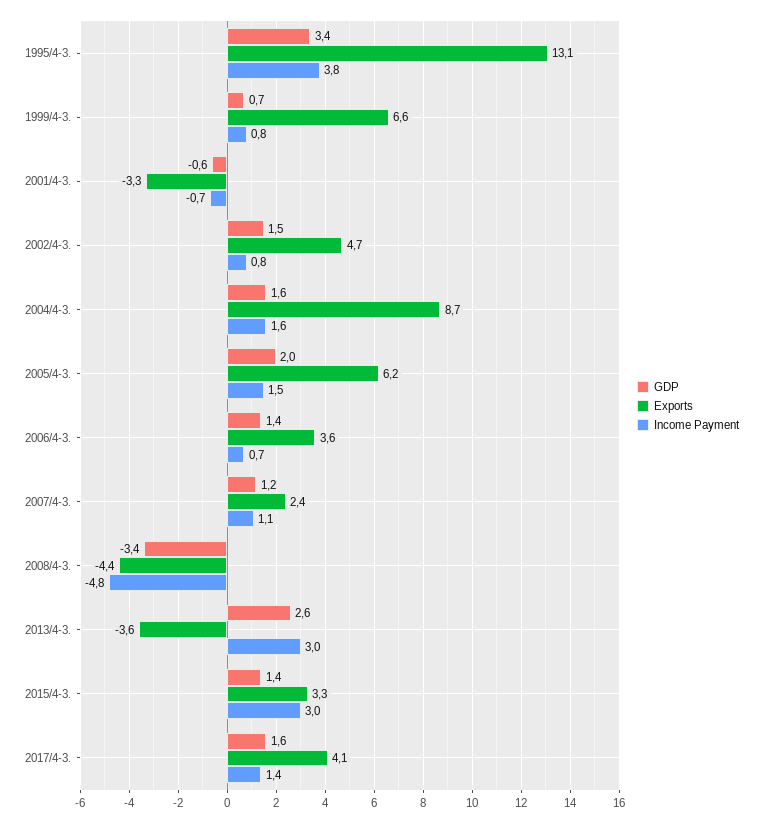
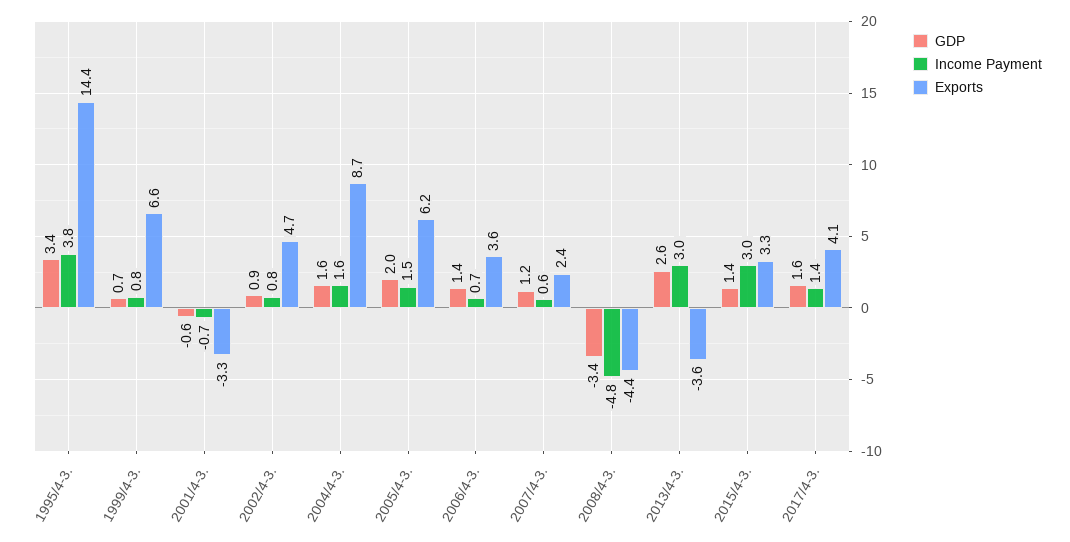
  {
    "GDP": {
      "1995/4-3.": 3.4,
      "1999/4-3.": 0.7,
      "2001/4-3.": -0.6,
-     "2002/4-3.": 1.5,
+     "2002/4-3.": 0.9,
      "2004/4-3.": 1.6,
      "2005/4-3.": 2,
      "2006/4-3.": 1.4,
      "2007/4-3.": 1.2,
      "2008/4-3.": -3.4,
      "2013/4-3.": 2.6,
      "2015/4-3.": 1.4,
      "2017/4-3.": 1.6
    },
    "Exports": {
-     "1995/4-3.": 13.1,
+     "1995/4-3.": 14.4,
      "1999/4-3.": 6.6,
      "2001/4-3.": -3.3,
      "2002/4-3.": 4.7,
      "2004/4-3.": 8.7,
      "2005/4-3.": 6.2,
      "2006/4-3.": 3.6,
      "2007/4-3.": 2.4,
      "2008/4-3.": -4.4,
      "2013/4-3.": -3.6,
      "2015/4-3.": 3.3,
      "2017/4-3.": 4.1
    },
    "Income Payment": {
      "1995/4-3.": 3.8,
      "1999/4-3.": 0.8,
      "2001/4-3.": -0.7,
      "2002/4-3.": 0.8,
      "2004/4-3.": 1.6,
      "2005/4-3.": 1.5,
      "2006/4-3.": 0.7,
-     "2007/4-3.": 1.1,
+     "2007/4-3.": 0.6,
      "2008/4-3.": -4.8,
      "2013/4-3.": 3,
      "2015/4-3.": 3,
      "2017/4-3.": 1.4
    }
  }

